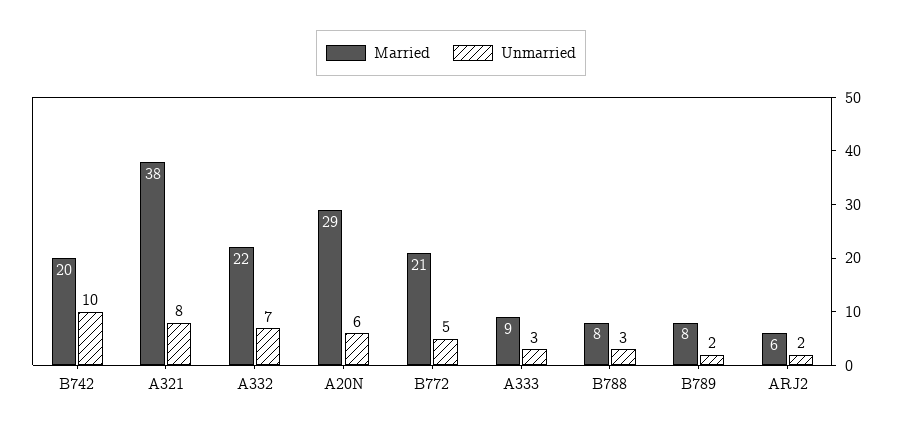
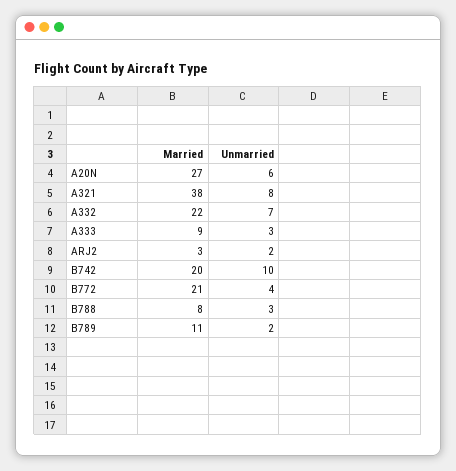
  {
    "Married": {
      "B742": 20,
      "A321": 38,
      "A332": 22,
-     "A20N": 29,
+     "A20N": 27,
      "B772": 21,
      "A333": 9,
      "B788": 8,
-     "B789": 8,
+     "B789": 11,
-     "ARJ2": 6
+     "ARJ2": 3
    },
    "Unmarried": {
      "B742": 10,
      "A321": 8,
      "A332": 7,
      "A20N": 6,
-     "B772": 5,
+     "B772": 4,
      "A333": 3,
      "B788": 3,
      "B789": 2,
      "ARJ2": 2
    }
  }

